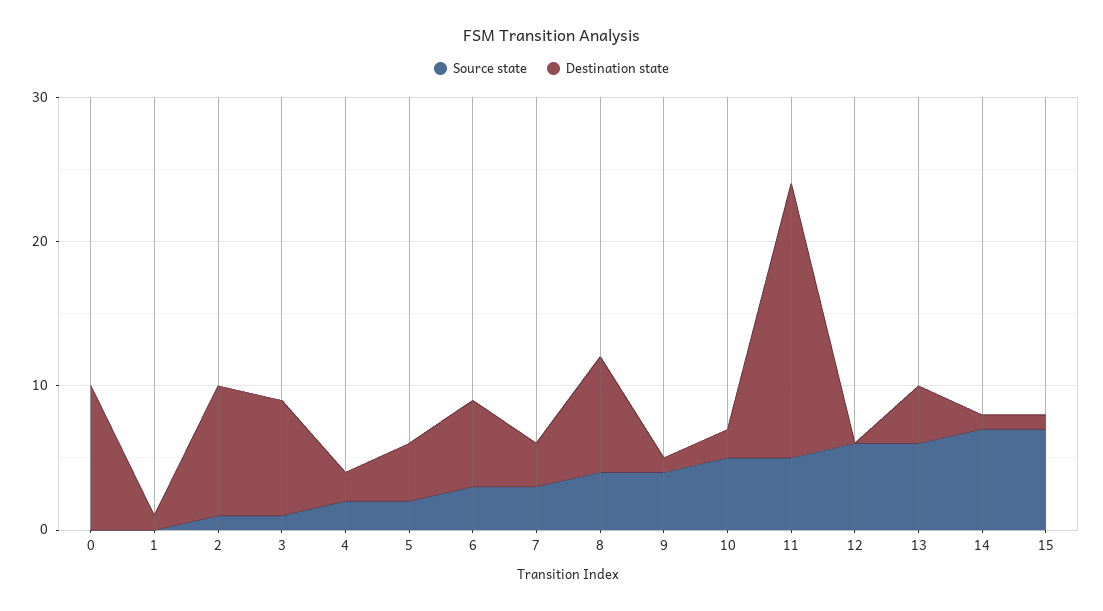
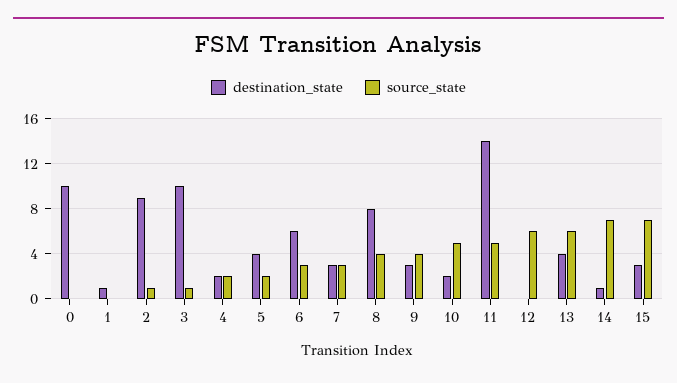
  {
    "Source state": {
      "0": 0,
      "1": 0,
      "2": 1,
      "3": 1,
      "4": 2,
      "5": 2,
      "6": 3,
      "7": 3,
      "8": 4,
      "9": 4,
      "10": 5,
      "11": 5,
      "12": 6,
      "13": 6,
      "14": 7,
      "15": 7
    },
    "Destination state": {
      "0": 10,
      "1": 1,
      "2": 9,
-     "3": 8,
+     "3": 10,
      "4": 2,
      "5": 4,
      "6": 6,
      "7": 3,
      "8": 8,
-     "9": 1,
+     "9": 3,
      "10": 2,
-     "11": 19,
+     "11": 14,
      "12": 0,
      "13": 4,
      "14": 1,
-     "15": 1
+     "15": 3
    }
  }

